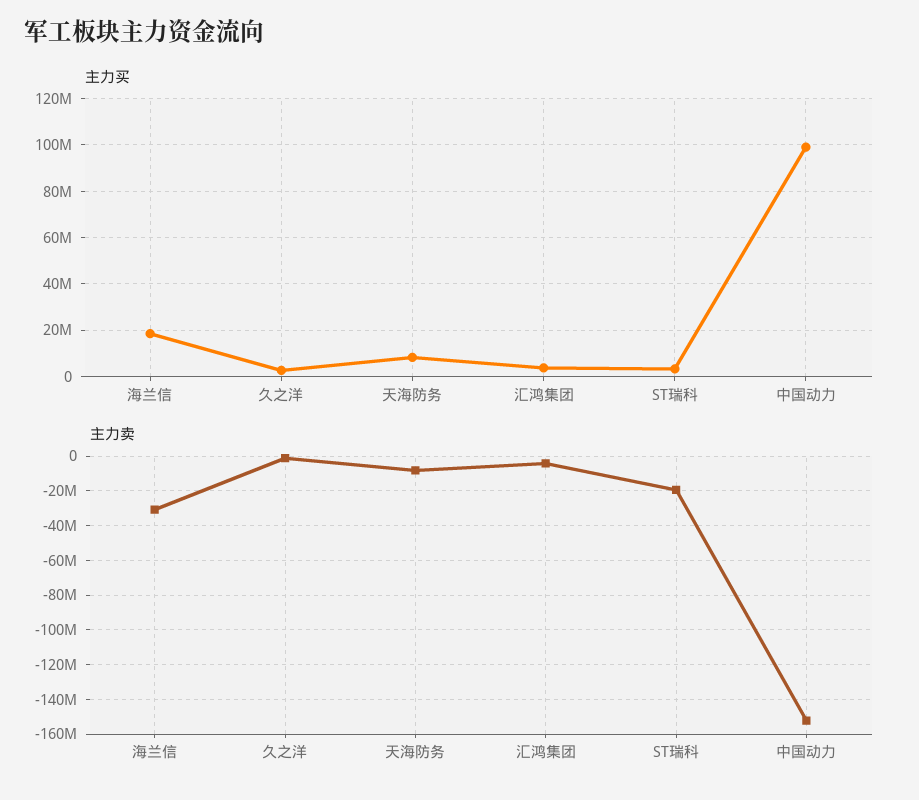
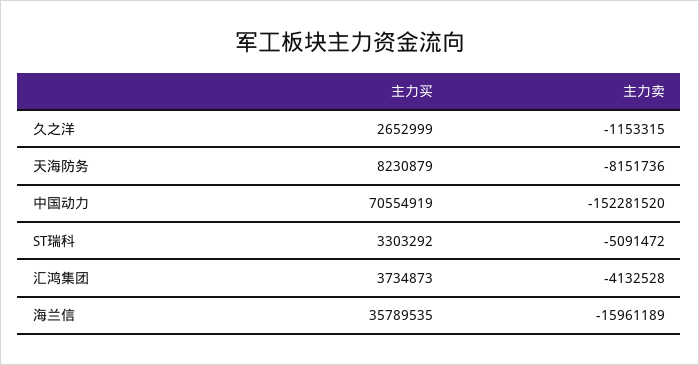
  {
    "主力买": {
-     "海兰信": 20000000,
+     "海兰信": 35789535,
      "久之洋": 2652999,
      "天海防务": 8230879,
      "汇鸿集团": 3734873,
      "ST瑞科": 3303292,
-     "中国动力": 100000000
+     "中国动力": 70554919
    },
    "主力卖": {
-     "海兰信": -30000000,
+     "海兰信": -15961189,
      "久之洋": -1153315,
      "天海防务": -8151736,
      "汇鸿集团": -4132528,
-     "ST瑞科": -20000000,
+     "ST瑞科": -5091472,
      "中国动力": -152281520
    }
  }

